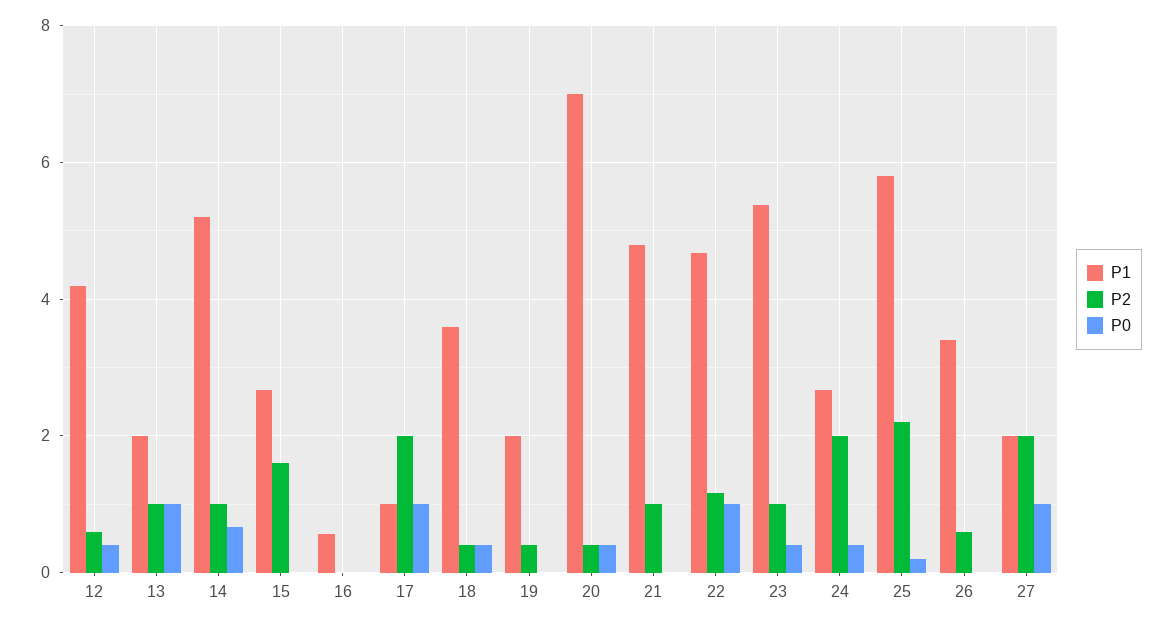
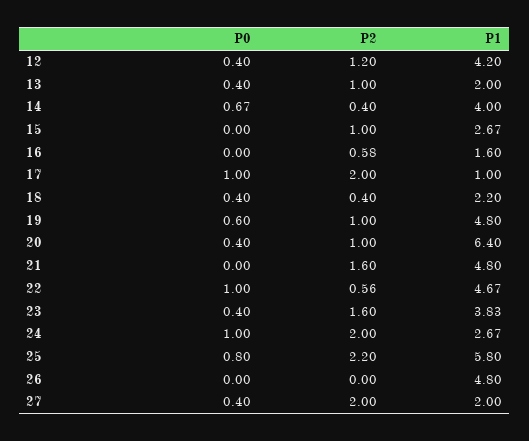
  {
    "P1": {
      "12": 4.2,
      "13": 2,
-     "14": 5.2,
+     "14": 4,
      "15": 2.67,
-     "16": 0.6,
+     "16": 1.6,
      "17": 1,
-     "18": 3.6,
+     "18": 2.2,
-     "19": 2,
+     "19": 4.8,
-     "20": 7,
+     "20": 6.4,
      "21": 4.8,
      "22": 4.67,
-     "23": 5.4,
+     "23": 3.83,
      "24": 2.67,
      "25": 5.8,
-     "26": 3.4,
+     "26": 4.8,
      "27": 2
    },
    "P2": {
-     "12": 0.6,
+     "12": 1.2,
      "13": 1,
-     "14": 1,
+     "14": 0.4,
-     "15": 1.6,
+     "15": 1,
-     "16": 0,
+     "16": 0.58,
      "17": 2,
      "18": 0.4,
-     "19": 0.4,
+     "19": 1,
-     "20": 0.4,
+     "20": 1,
-     "21": 1,
+     "21": 1.6,
-     "22": 1.2,
+     "22": 0.56,
-     "23": 1,
+     "23": 1.6,
      "24": 2,
      "25": 2.2,
-     "26": 0.6,
+     "26": 0,
      "27": 2
    },
    "P0": {
      "12": 0.4,
-     "13": 1,
+     "13": 0.4,
      "14": 0.67,
      "15": 0,
      "16": 0,
      "17": 1,
      "18": 0.4,
-     "19": 0,
+     "19": 0.6,
      "20": 0.4,
      "21": 0,
      "22": 1,
      "23": 0.4,
-     "24": 0.4,
+     "24": 1,
-     "25": 0.2,
+     "25": 0.8,
      "26": 0,
-     "27": 1
+     "27": 0.4
    }
  }

